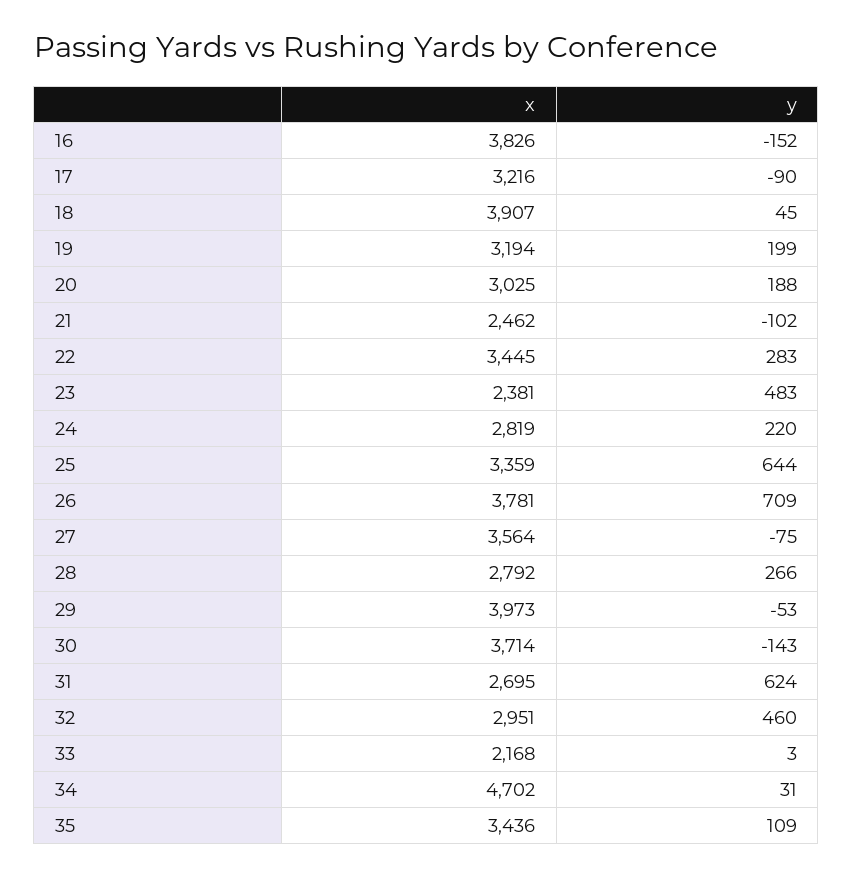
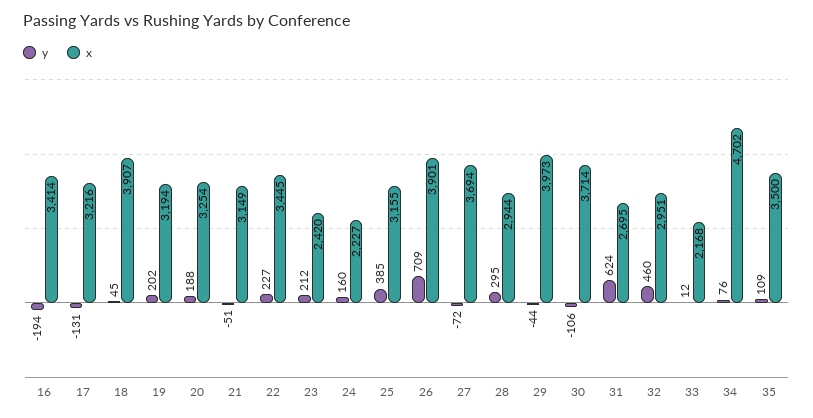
  {
    "x": {
-     "16": 3826,
+     "16": 3414,
      "17": 3216,
      "18": 3907,
      "19": 3194,
-     "20": 3025,
+     "20": 3254,
-     "21": 2462,
+     "21": 3149,
      "22": 3445,
-     "23": 2381,
+     "23": 2420,
-     "24": 2819,
+     "24": 2227,
-     "25": 3359,
+     "25": 3155,
-     "26": 3781,
+     "26": 3901,
-     "27": 3564,
+     "27": 3694,
-     "28": 2792,
+     "28": 2944,
      "29": 3973,
      "30": 3714,
      "31": 2695,
      "32": 2951,
      "33": 2168,
      "34": 4702,
-     "35": 3436
+     "35": 3500
    },
    "y": {
-     "16": -152,
+     "16": -194,
-     "17": -90,
+     "17": -131,
      "18": 45,
-     "19": 199,
+     "19": 202,
      "20": 188,
-     "21": -102,
+     "21": -51,
-     "22": 283,
+     "22": 227,
-     "23": 483,
+     "23": 212,
-     "24": 220,
+     "24": 160,
-     "25": 644,
+     "25": 385,
      "26": 709,
-     "27": -75,
+     "27": -72,
-     "28": 266,
+     "28": 295,
-     "29": -53,
+     "29": -44,
-     "30": -143,
+     "30": -106,
      "31": 624,
      "32": 460,
-     "33": 3,
+     "33": 12,
-     "34": 31,
+     "34": 76,
      "35": 109
    }
  }

